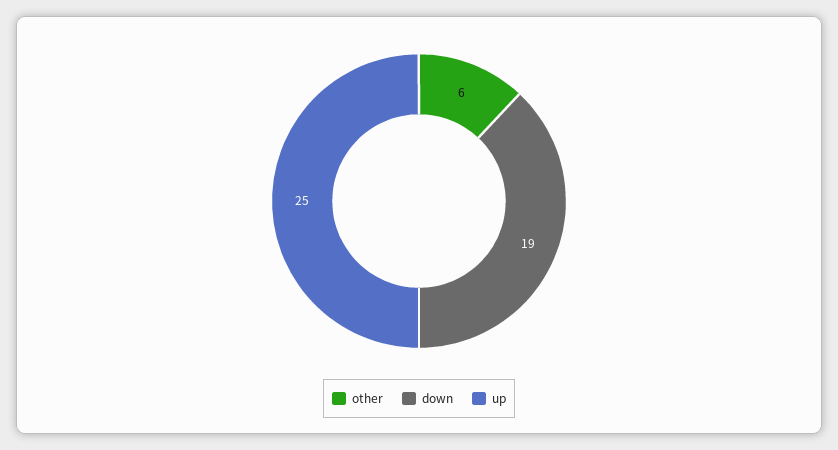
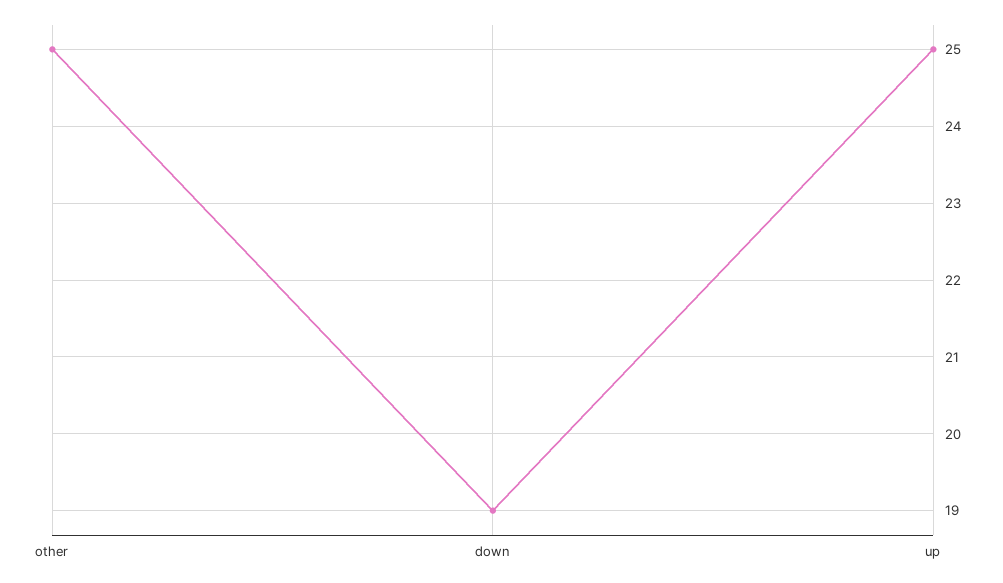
  {
-   "other": 6,
+   "other": 25,
    "down": 19,
    "up": 25
  }

